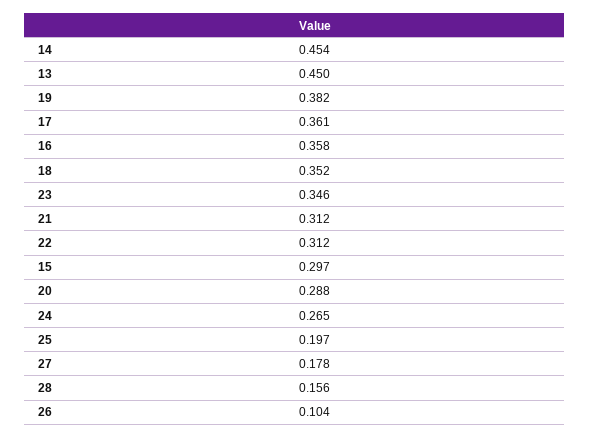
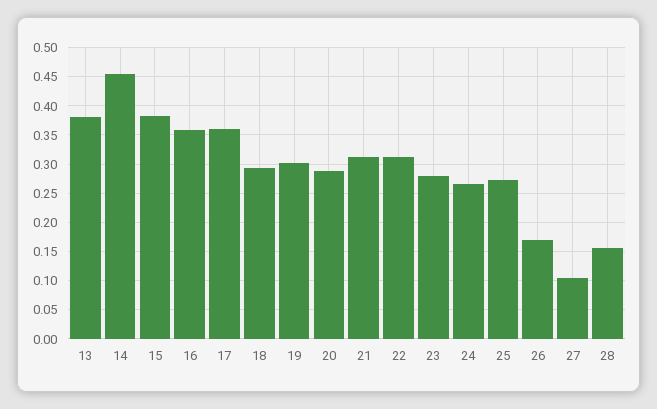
  {
    "14": 0.454,
-   "13": 0.45,
+   "13": 0.375,
-   "19": 0.382,
+   "19": 0.3,
    "17": 0.361,
    "16": 0.358,
-   "18": 0.352,
+   "18": 0.3,
-   "23": 0.346,
+   "23": 0.275,
    "21": 0.312,
    "22": 0.312,
-   "15": 0.297,
+   "15": 0.375,
    "20": 0.288,
    "24": 0.265,
-   "25": 0.197,
+   "25": 0.275,
-   "27": 0.178,
+   "27": 0.1,
    "28": 0.156,
-   "26": 0.104
+   "26": 0.175
  }

